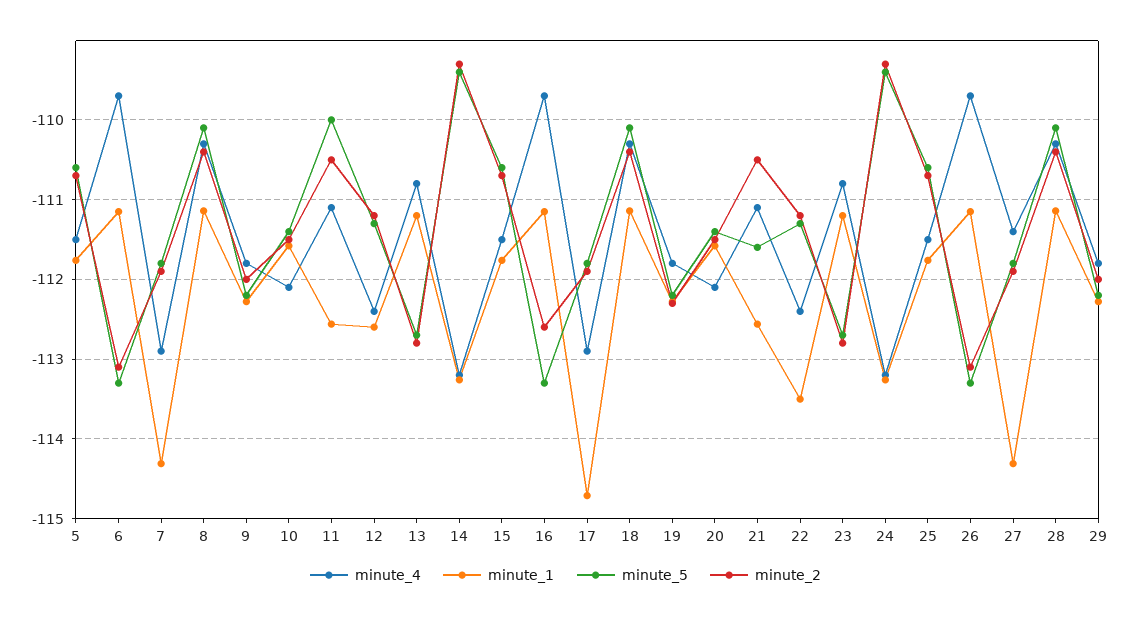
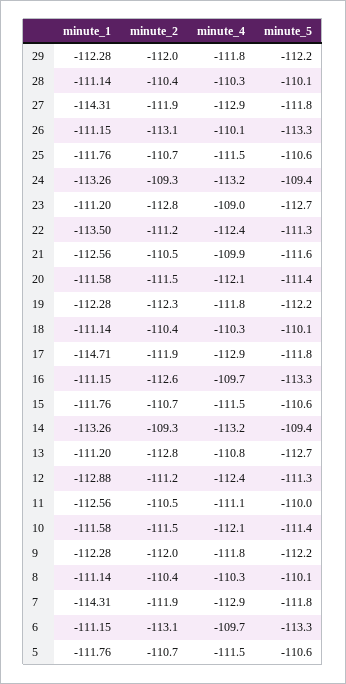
  {
    "minute_4": {
      "5": -111.5,
      "6": -109.7,
      "7": -112.9,
      "8": -110.3,
      "9": -111.8,
      "10": -112.1,
      "11": -111.1,
      "12": -112.4,
      "13": -110.8,
      "14": -113.2,
      "15": -111.5,
      "16": -109.7,
      "17": -112.9,
      "18": -110.3,
      "19": -111.8,
      "20": -112.1,
-     "21": -111.1,
+     "21": -109.9,
      "22": -112.4,
-     "23": -110.8,
+     "23": -109,
      "24": -113.2,
      "25": -111.5,
-     "26": -109.7,
+     "26": -110.1,
-     "27": -111.4,
+     "27": -112.9,
      "28": -110.3,
      "29": -111.8
    },
    "minute_1": {
      "5": -111.76,
      "6": -111.15,
      "7": -114.31,
      "8": -111.14,
      "9": -112.28,
      "10": -111.58,
      "11": -112.56,
-     "12": -112.6,
+     "12": -112.88,
      "13": -111.2,
      "14": -113.26,
      "15": -111.76,
      "16": -111.15,
      "17": -114.71,
      "18": -111.14,
      "19": -112.28,
      "20": -111.58,
      "21": -112.56,
      "22": -113.5,
      "23": -111.2,
      "24": -113.26,
      "25": -111.76,
      "26": -111.15,
      "27": -114.31,
      "28": -111.14,
      "29": -112.28
    },
    "minute_5": {
      "5": -110.6,
      "6": -113.3,
      "7": -111.8,
      "8": -110.1,
      "9": -112.2,
      "10": -111.4,
      "11": -110,
      "12": -111.3,
      "13": -112.7,
      "14": -109.4,
      "15": -110.6,
      "16": -113.3,
      "17": -111.8,
      "18": -110.1,
      "19": -112.2,
      "20": -111.4,
      "21": -111.6,
      "22": -111.3,
      "23": -112.7,
      "24": -109.4,
      "25": -110.6,
      "26": -113.3,
      "27": -111.8,
      "28": -110.1,
      "29": -112.2
    },
    "minute_2": {
      "5": -110.7,
      "6": -113.1,
      "7": -111.9,
      "8": -110.4,
      "9": -112,
      "10": -111.5,
      "11": -110.5,
      "12": -111.2,
      "13": -112.8,
      "14": -109.3,
      "15": -110.7,
      "16": -112.6,
      "17": -111.9,
      "18": -110.4,
      "19": -112.3,
      "20": -111.5,
      "21": -110.5,
      "22": -111.2,
      "23": -112.8,
      "24": -109.3,
      "25": -110.7,
      "26": -113.1,
      "27": -111.9,
      "28": -110.4,
      "29": -112
    }
  }

